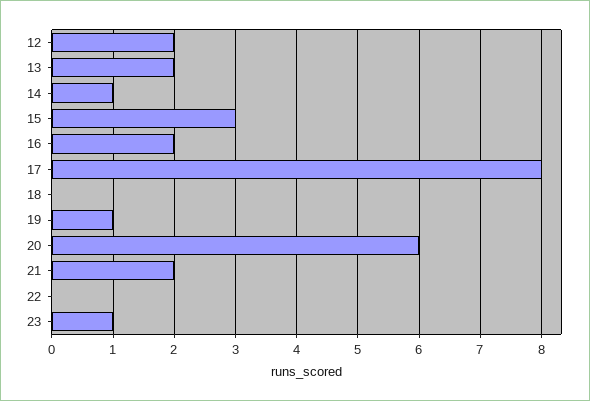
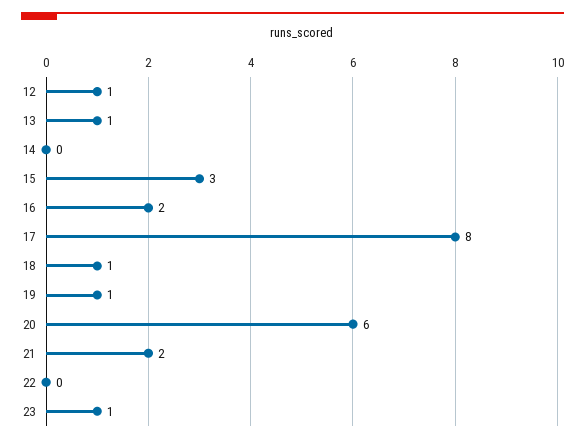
  {
-   "12": 2,
+   "12": 1,
-   "13": 2,
+   "13": 1,
-   "14": 1,
+   "14": 0,
    "15": 3,
    "16": 2,
    "17": 8,
-   "18": 0,
+   "18": 1,
    "19": 1,
    "20": 6,
    "21": 2,
    "22": 0,
    "23": 1
  }

